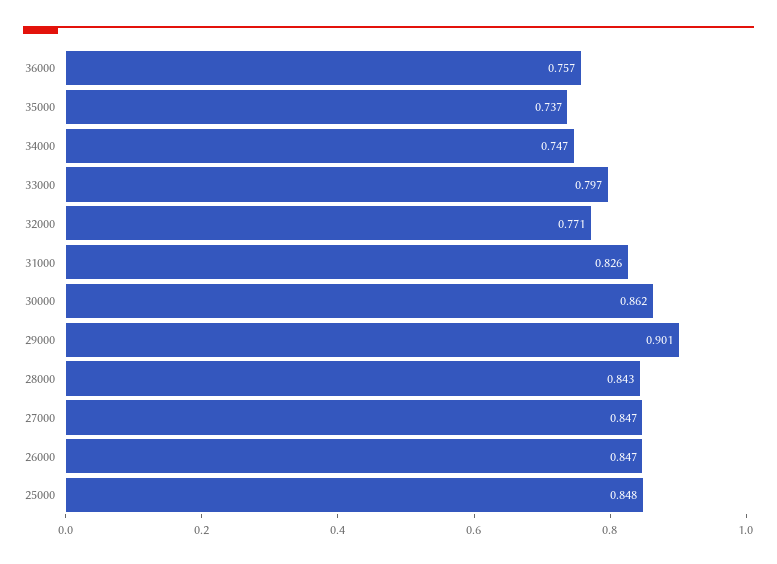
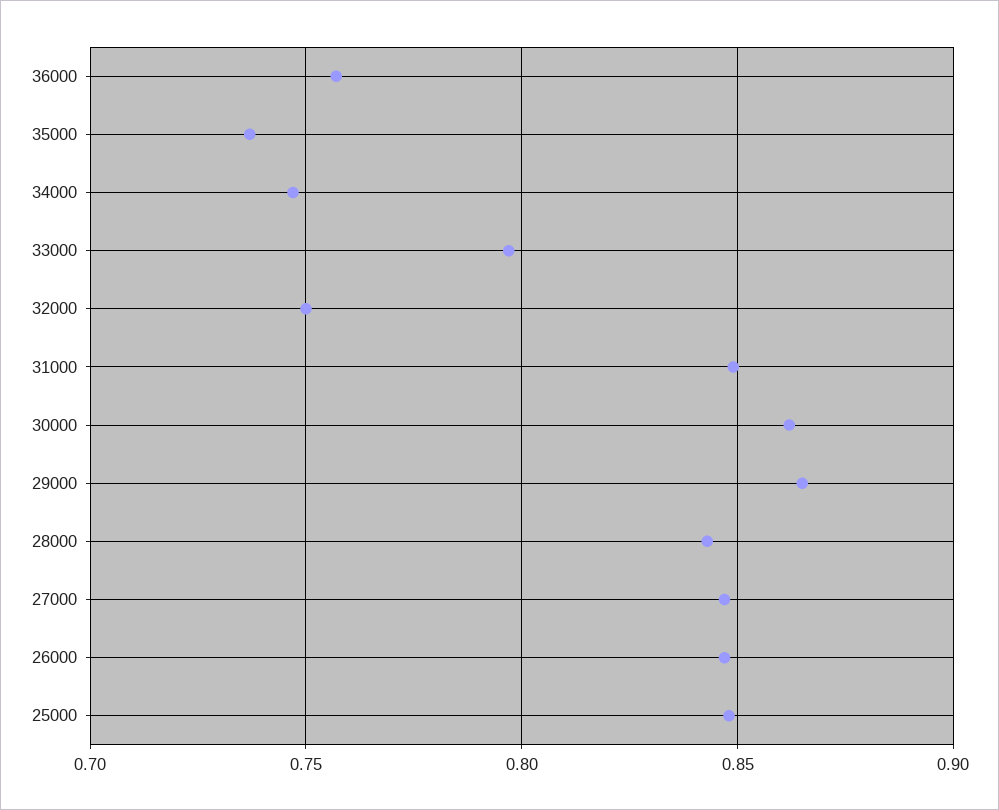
  {
    "36000": 0.757,
    "35000": 0.737,
    "34000": 0.747,
    "33000": 0.797,
-   "32000": 0.771,
+   "32000": 0.75,
-   "31000": 0.826,
+   "31000": 0.85,
    "30000": 0.862,
-   "29000": 0.901,
+   "29000": 0.865,
    "28000": 0.843,
    "27000": 0.847,
    "26000": 0.847,
    "25000": 0.848
  }

